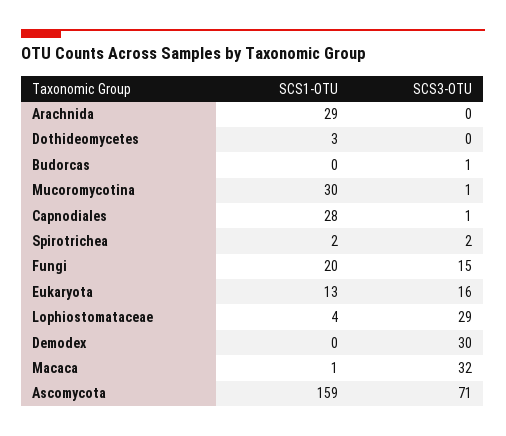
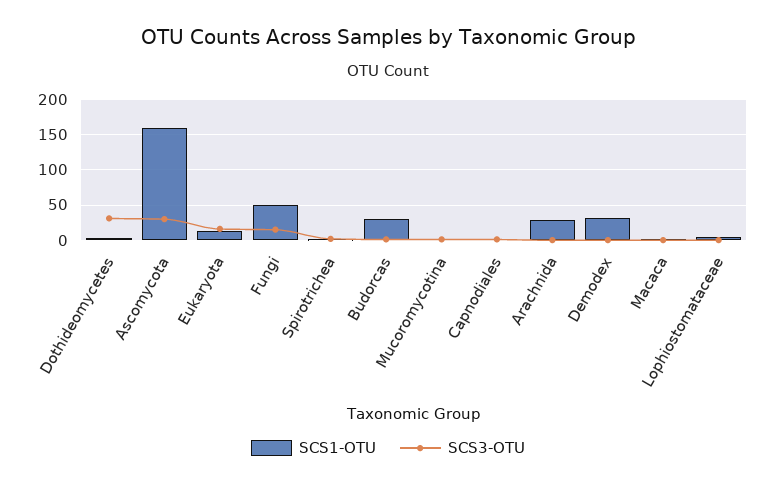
  {
    "SCS1-OTU": {
      "Arachnida": 29,
      "Dothideomycetes": 3,
-     "Budorcas": 0,
+     "Budorcas": 30,
-     "Mucoromycotina": 30,
+     "Mucoromycotina": 0,
-     "Capnodiales": 28,
+     "Capnodiales": 0,
      "Spirotrichea": 2,
-     "Fungi": 20,
+     "Fungi": 50,
      "Eukaryota": 13,
      "Lophiostomataceae": 4,
-     "Demodex": 0,
+     "Demodex": 30,
      "Macaca": 1,
      "Ascomycota": 159
    },
    "SCS3-OTU": {
      "Arachnida": 0,
-     "Dothideomycetes": 0,
+     "Dothideomycetes": 30,
      "Budorcas": 1,
      "Mucoromycotina": 1,
      "Capnodiales": 1,
      "Spirotrichea": 2,
      "Fungi": 15,
      "Eukaryota": 16,
-     "Lophiostomataceae": 29,
+     "Lophiostomataceae": 0,
-     "Demodex": 30,
+     "Demodex": 0,
-     "Macaca": 32,
+     "Macaca": 0,
-     "Ascomycota": 71
+     "Ascomycota": 30
    }
  }

